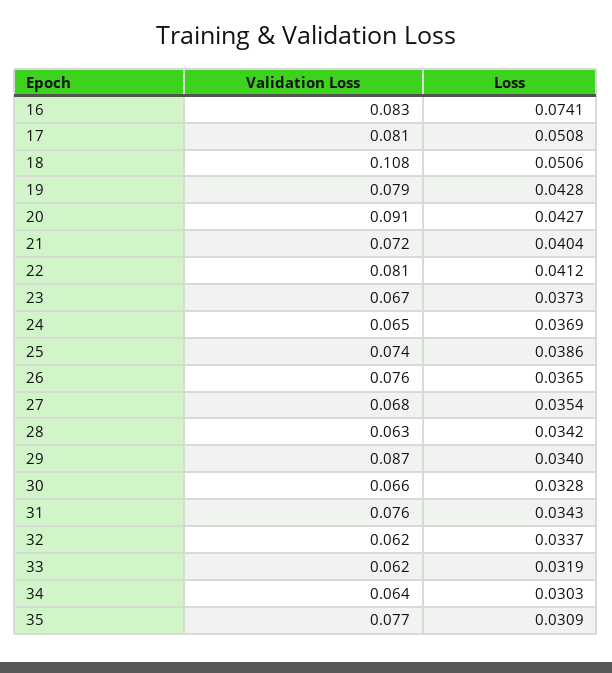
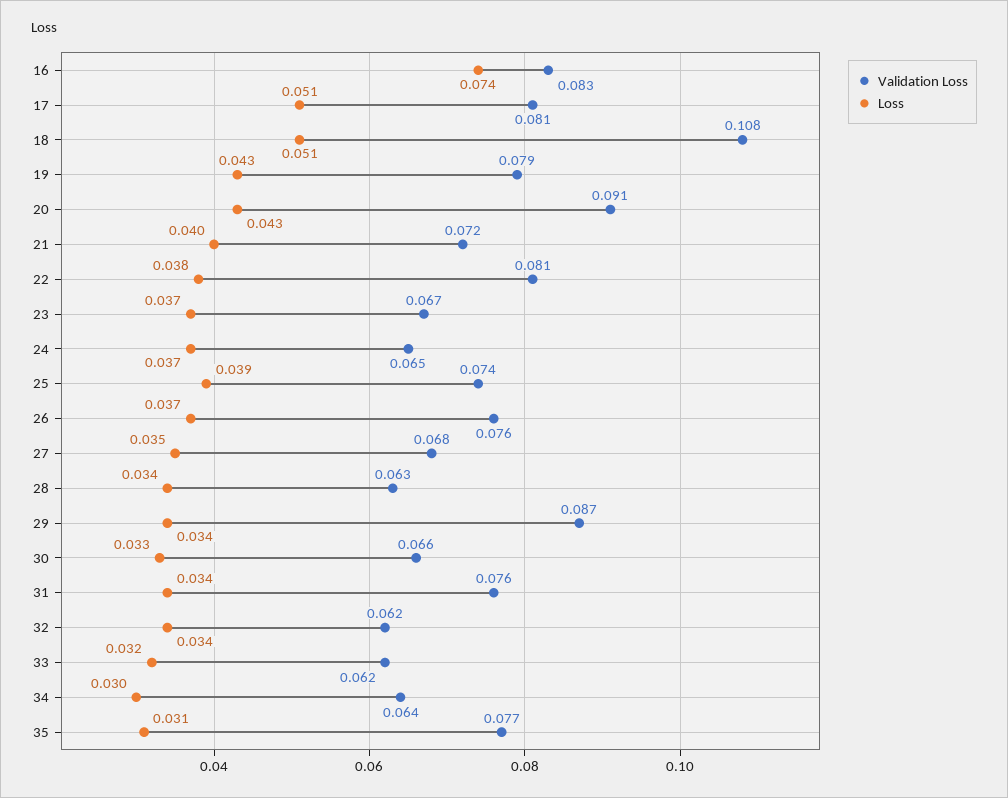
  {
    "Validation Loss": {
      "16": 0.083,
      "17": 0.081,
      "18": 0.108,
      "19": 0.079,
      "20": 0.091,
      "21": 0.072,
      "22": 0.081,
      "23": 0.067,
      "24": 0.065,
      "25": 0.074,
      "26": 0.076,
      "27": 0.068,
      "28": 0.063,
      "29": 0.087,
      "30": 0.066,
      "31": 0.076,
      "32": 0.062,
      "33": 0.062,
      "34": 0.064,
      "35": 0.077
    },
    "Loss": {
      "16": 0.0741,
      "17": 0.0508,
      "18": 0.0506,
      "19": 0.0428,
      "20": 0.0427,
      "21": 0.0404,
-     "22": 0.0412,
+     "22": 0.038,
      "23": 0.0373,
      "24": 0.0369,
      "25": 0.0386,
      "26": 0.0365,
      "27": 0.0354,
      "28": 0.0342,
      "29": 0.034,
      "30": 0.0328,
      "31": 0.0343,
      "32": 0.0337,
      "33": 0.0319,
      "34": 0.0303,
      "35": 0.0309
    }
  }

